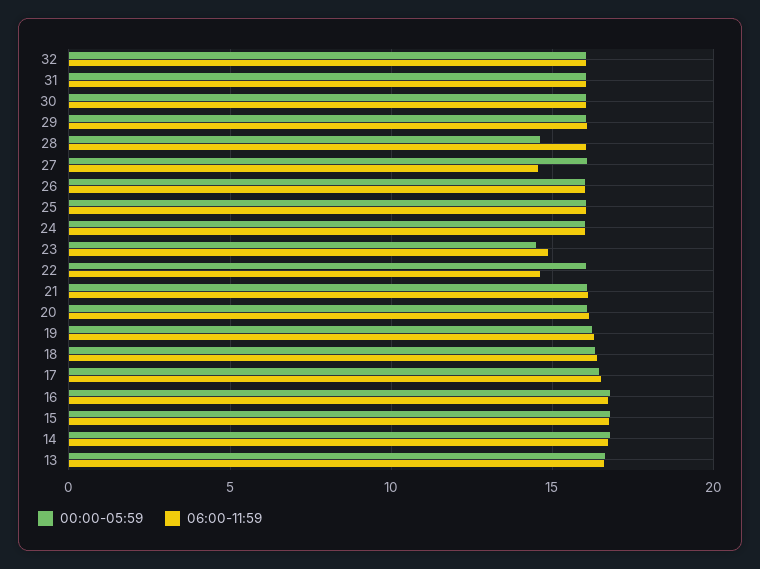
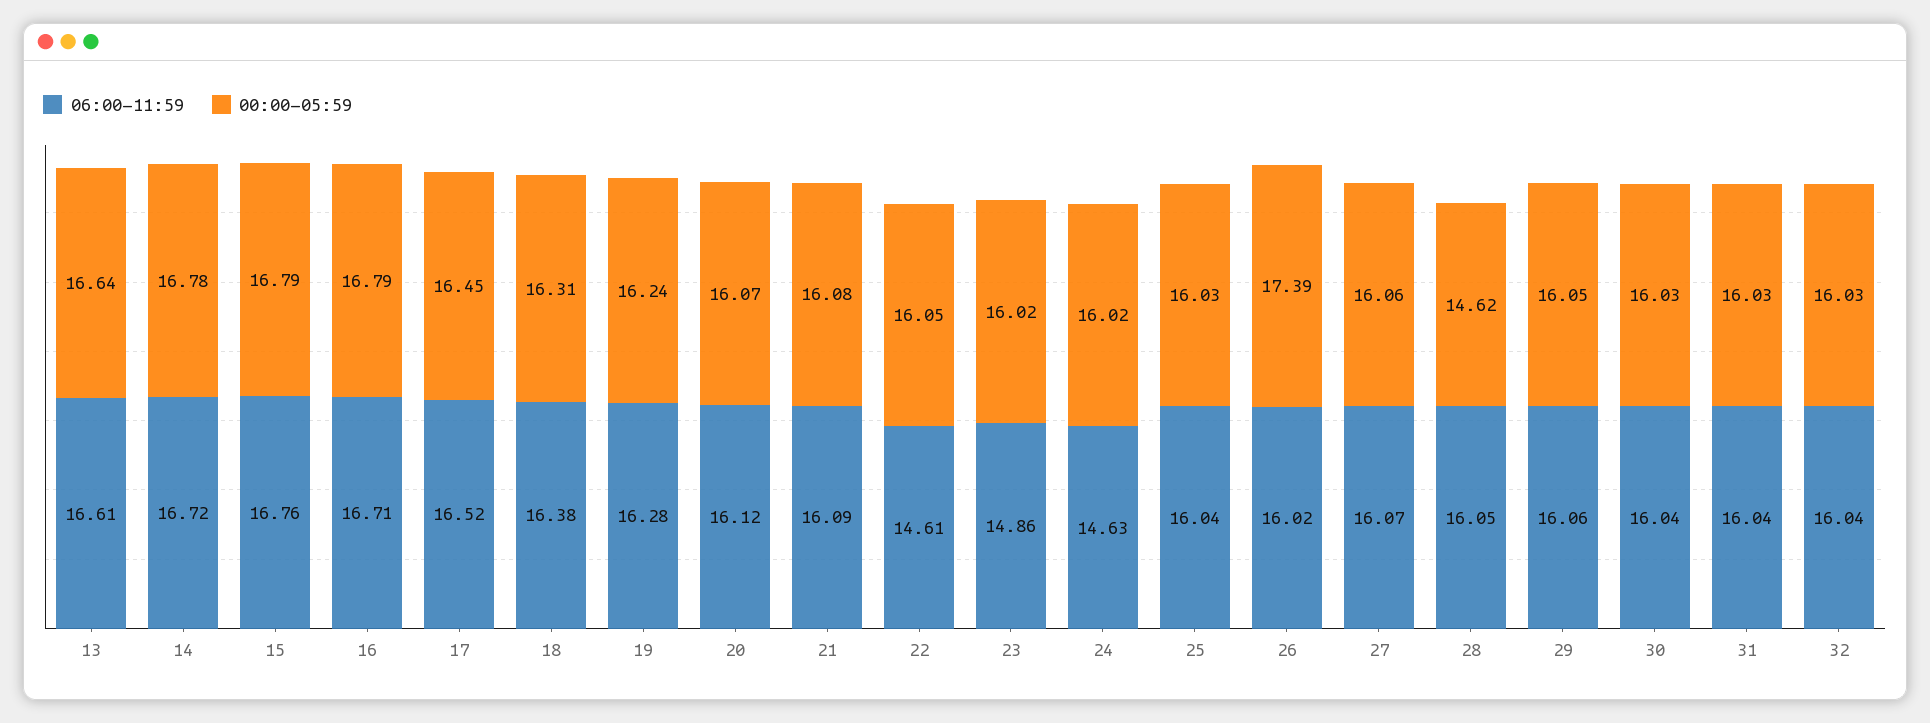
  {
    "00:00-05:59": {
      "32": 16.03,
      "31": 16.03,
      "30": 16.03,
      "29": 16.05,
      "28": 14.62,
      "27": 16.06,
-     "26": 16,
+     "26": 17.39,
      "25": 16.03,
      "24": 16.02,
-     "23": 14.5,
+     "23": 16.02,
      "22": 16.05,
      "21": 16.08,
      "20": 16.07,
      "19": 16.24,
      "18": 16.31,
      "17": 16.45,
      "16": 16.79,
      "15": 16.79,
      "14": 16.78,
      "13": 16.64
    },
    "06:00-11:59": {
      "32": 16.04,
      "31": 16.04,
      "30": 16.04,
      "29": 16.06,
      "28": 16.05,
-     "27": 14.5,
+     "27": 16.07,
      "26": 16.02,
      "25": 16.04,
-     "24": 16,
+     "24": 14.63,
      "23": 14.86,
      "22": 14.61,
      "21": 16.09,
      "20": 16.12,
      "19": 16.28,
      "18": 16.38,
      "17": 16.52,
      "16": 16.71,
      "15": 16.76,
      "14": 16.72,
      "13": 16.61
    }
  }

